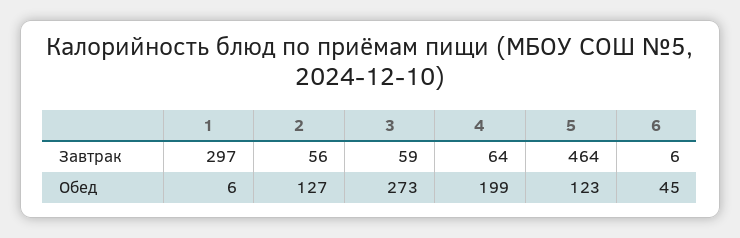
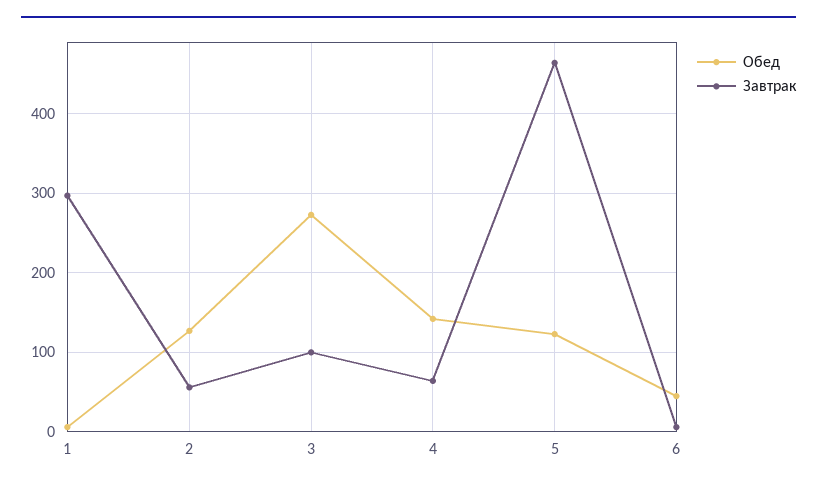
  {
    "Завтрак": {
      "1": 297,
      "2": 56,
-     "3": 59,
+     "3": 100,
      "4": 64,
      "5": 464,
      "6": 6
    },
    "Обед": {
      "1": 6,
      "2": 127,
      "3": 273,
-     "4": 199,
+     "4": 140,
      "5": 123,
      "6": 45
    }
  }

